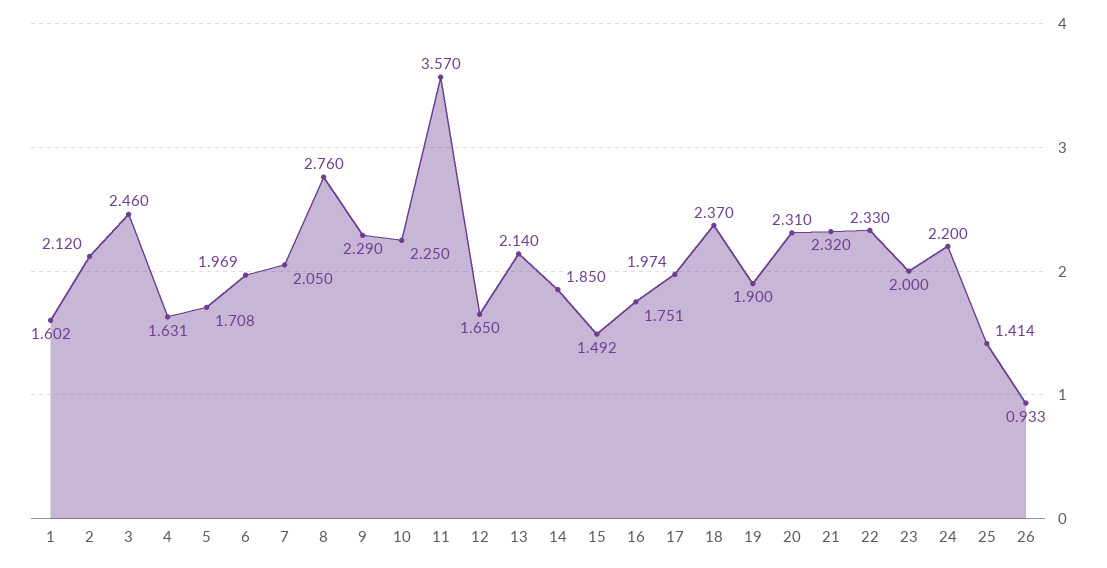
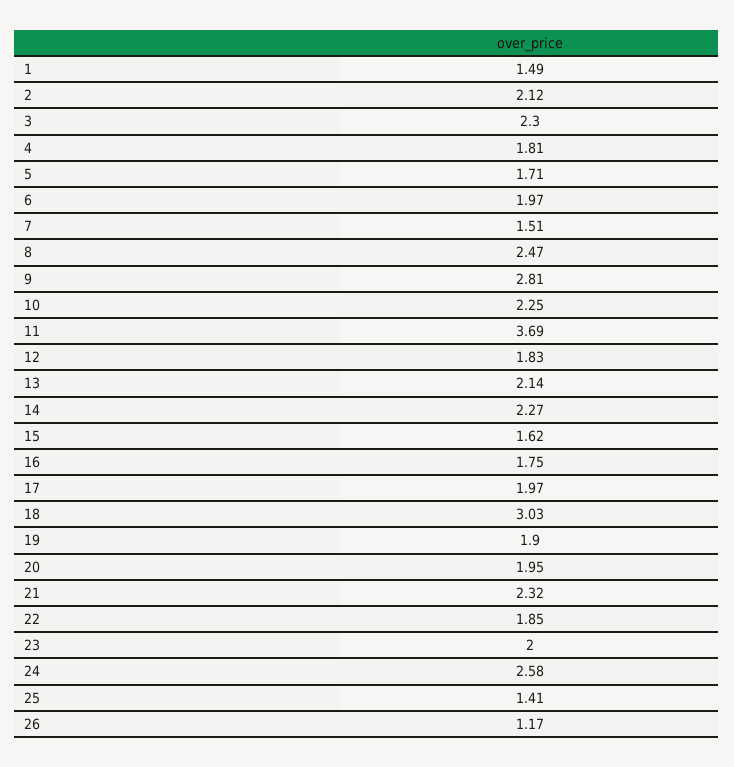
  {
-   "1": 1.602,
+   "1": 1.49,
    "2": 2.12,
-   "3": 2.46,
+   "3": 2.3,
-   "4": 1.631,
+   "4": 1.81,
    "5": 1.708,
    "6": 1.969,
-   "7": 2.05,
+   "7": 1.51,
-   "8": 2.76,
+   "8": 2.47,
-   "9": 2.29,
+   "9": 2.81,
    "10": 2.25,
-   "11": 3.57,
+   "11": 3.69,
-   "12": 1.65,
+   "12": 1.83,
    "13": 2.14,
-   "14": 1.85,
+   "14": 2.27,
-   "15": 1.492,
+   "15": 1.62,
    "16": 1.751,
    "17": 1.974,
-   "18": 2.37,
+   "18": 3.03,
    "19": 1.9,
-   "20": 2.31,
+   "20": 1.95,
    "21": 2.32,
-   "22": 2.33,
+   "22": 1.85,
    "23": 2,
-   "24": 2.2,
+   "24": 2.58,
    "25": 1.414,
-   "26": 0.933
+   "26": 1.17
  }

